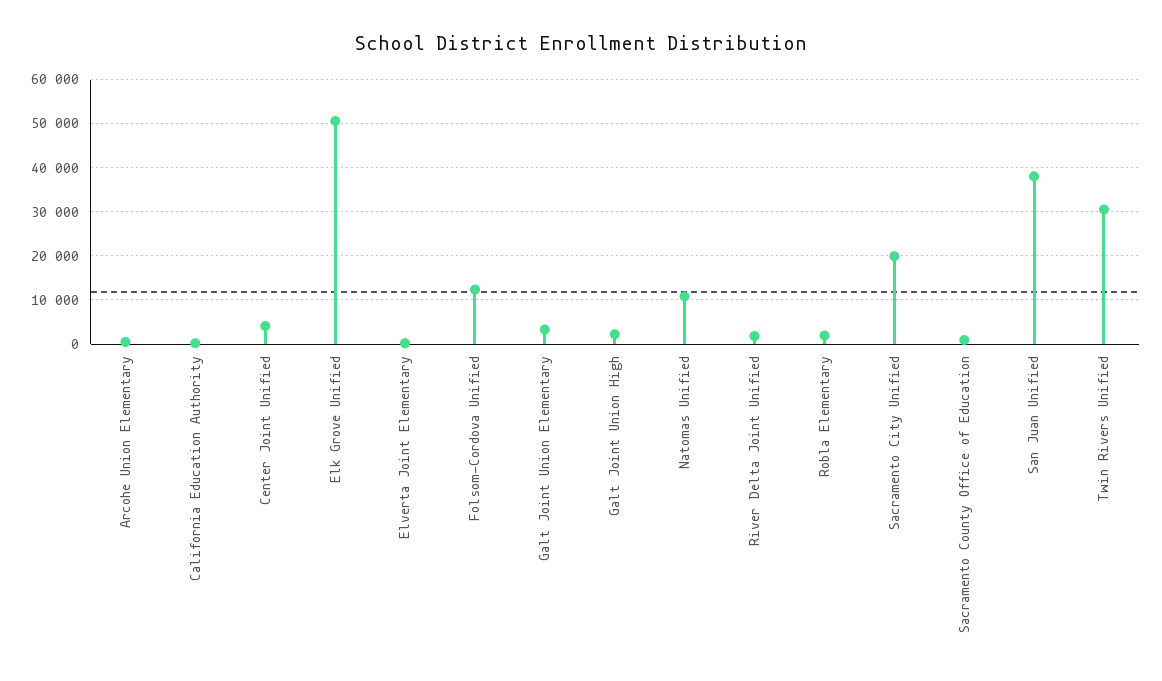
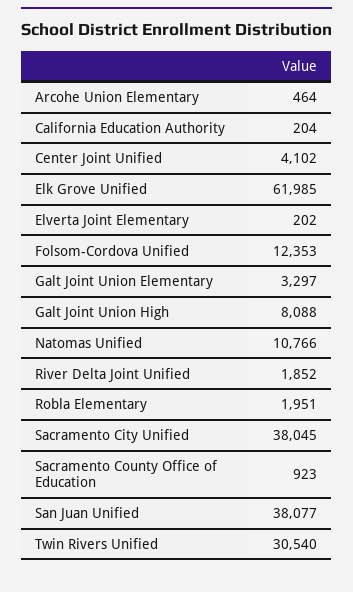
  {
    "Arcohe Union Elementary": 464,
    "California Education Authority": 204,
    "Center Joint Unified": 4102,
-   "Elk Grove Unified": 50000,
+   "Elk Grove Unified": 61985,
    "Elverta Joint Elementary": 202,
    "Folsom-Cordova Unified": 12353,
    "Galt Joint Union Elementary": 3297,
-   "Galt Joint Union High": 2000,
+   "Galt Joint Union High": 8088,
    "Natomas Unified": 10766,
    "River Delta Joint Unified": 1852,
    "Robla Elementary": 1951,
-   "Sacramento City Unified": 20000,
+   "Sacramento City Unified": 38045,
    "Sacramento County Office of Education": 923,
    "San Juan Unified": 38077,
    "Twin Rivers Unified": 30540
  }

